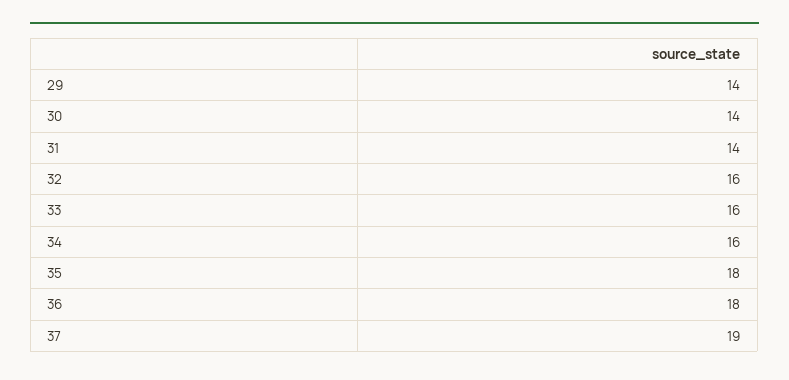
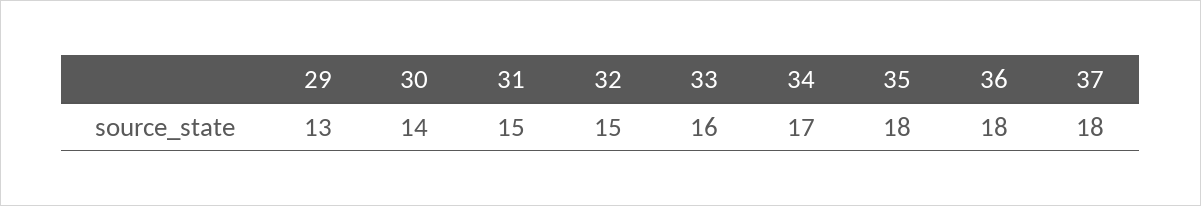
  {
-   "29": 14,
+   "29": 13,
    "30": 14,
-   "31": 14,
+   "31": 15,
-   "32": 16,
+   "32": 15,
    "33": 16,
-   "34": 16,
+   "34": 17,
    "35": 18,
    "36": 18,
-   "37": 19
+   "37": 18
  }

